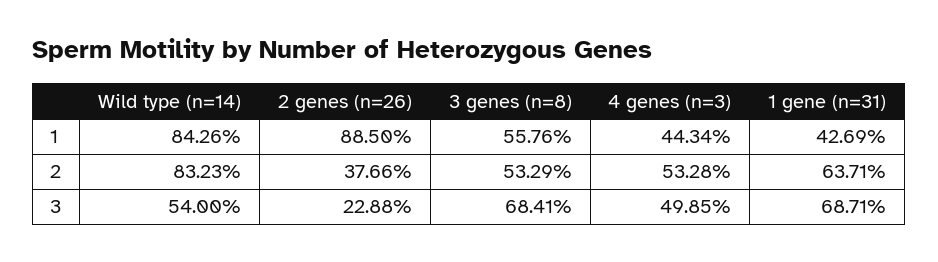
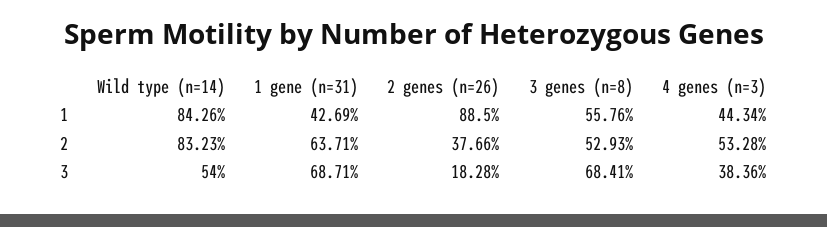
  {
    "Wild type (n=14)": {
      "1": 84.26,
      "2": 83.23,
      "3": 54
    },
    "2 genes (n=26)": {
      "1": 88.5,
      "2": 37.66,
-     "3": 22.88
+     "3": 18.28
    },
    "3 genes (n=8)": {
      "1": 55.76,
-     "2": 53.29,
+     "2": 52.93,
      "3": 68.41
    },
    "4 genes (n=3)": {
      "1": 44.34,
      "2": 53.28,
-     "3": 49.85
+     "3": 38.36
    },
    "1 gene (n=31)": {
      "1": 42.69,
      "2": 63.71,
      "3": 68.71
    }
  }

